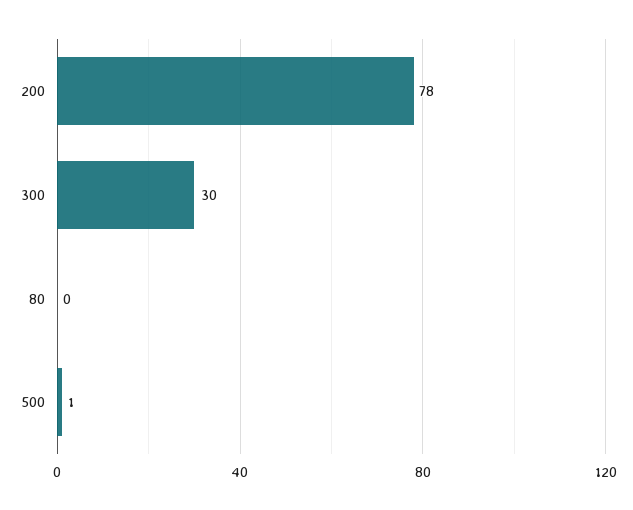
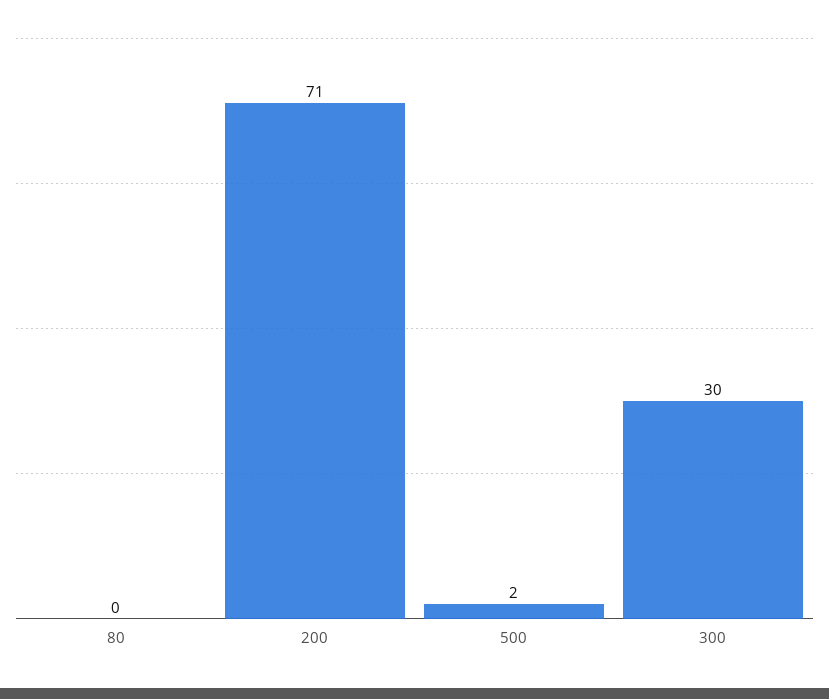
  {
-   "200": 78,
+   "200": 71,
    "300": 30,
    "80": 0,
-   "500": 1
+   "500": 2
  }

